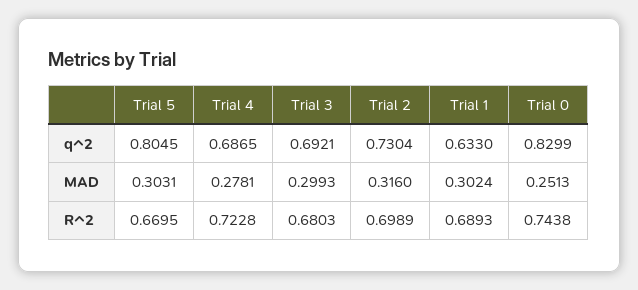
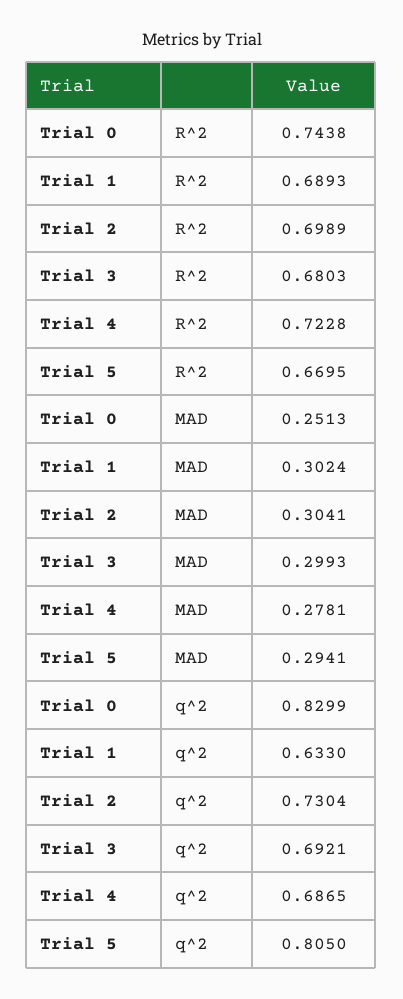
  {
    "Trial 5": {
-     "q^2": 0.8045,
+     "q^2": 0.805,
-     "MAD": 0.3031,
+     "MAD": 0.2941,
      "R^2": 0.6695
    },
    "Trial 4": {
      "q^2": 0.6865,
      "MAD": 0.2781,
      "R^2": 0.7228
    },
    "Trial 3": {
      "q^2": 0.6921,
      "MAD": 0.2993,
      "R^2": 0.6803
    },
    "Trial 2": {
      "q^2": 0.7304,
-     "MAD": 0.316,
+     "MAD": 0.3041,
      "R^2": 0.6989
    },
    "Trial 1": {
      "q^2": 0.633,
      "MAD": 0.3024,
      "R^2": 0.6893
    },
    "Trial 0": {
      "q^2": 0.8299,
      "MAD": 0.2513,
      "R^2": 0.7438
    }
  }

